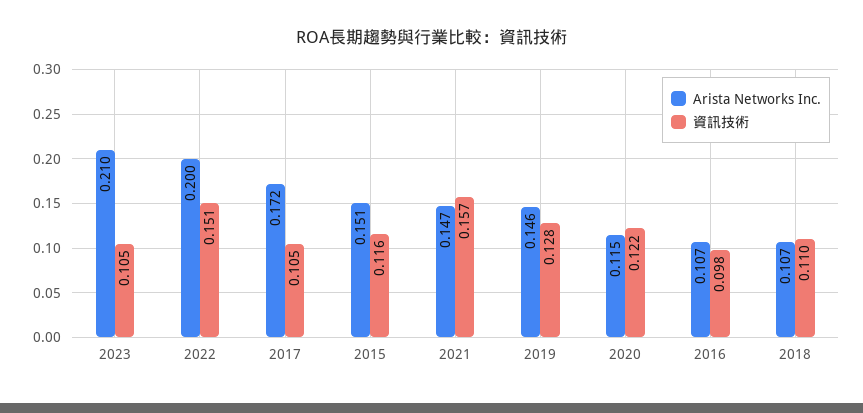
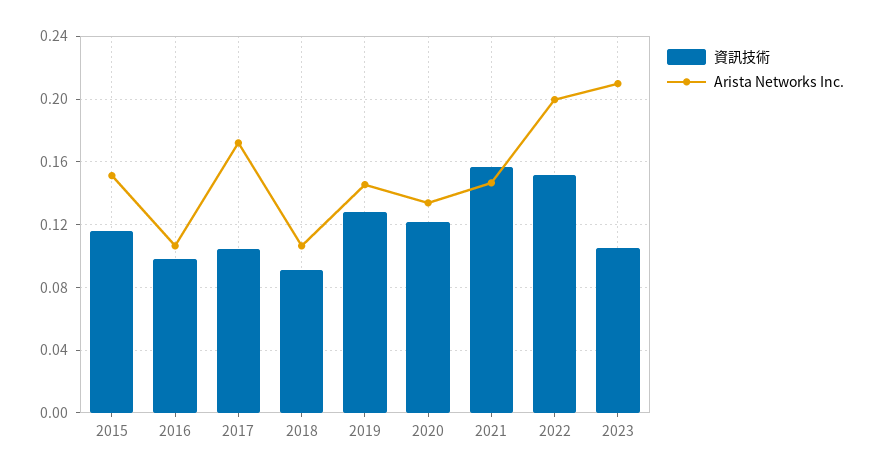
  {
    "Arista Networks Inc.": {
      "2023": 0.21,
      "2022": 0.2,
      "2017": 0.172,
      "2015": 0.151,
      "2021": 0.147,
      "2019": 0.146,
-     "2020": 0.115,
+     "2020": 0.135,
      "2016": 0.107,
      "2018": 0.107
    },
    "資訊技術": {
      "2023": 0.105,
      "2022": 0.151,
      "2017": 0.105,
      "2015": 0.116,
      "2021": 0.157,
      "2019": 0.128,
      "2020": 0.122,
      "2016": 0.098,
-     "2018": 0.11
+     "2018": 0.09
    }
  }

